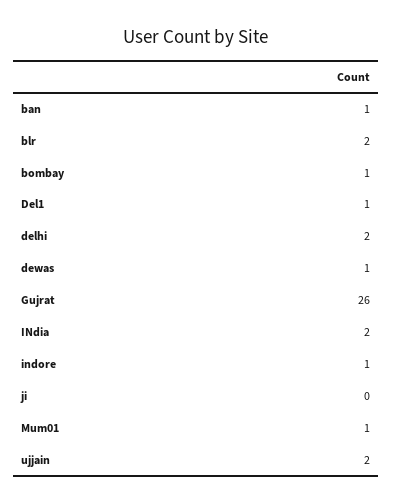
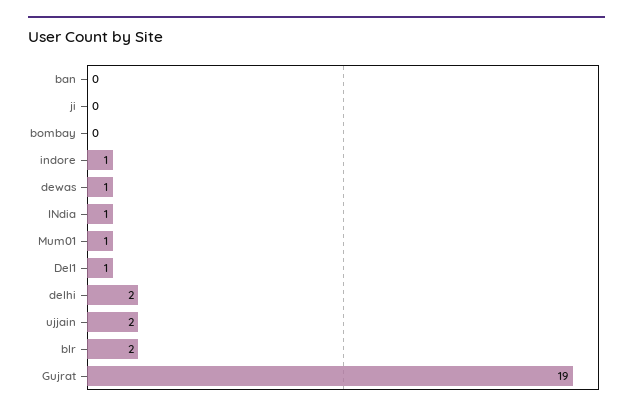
  {
-   "ban": 1,
+   "ban": 0,
    "blr": 2,
-   "bombay": 1,
+   "bombay": 0,
    "Del1": 1,
    "delhi": 2,
    "dewas": 1,
-   "Gujrat": 26,
+   "Gujrat": 19,
-   "INdia": 2,
+   "INdia": 1,
    "indore": 1,
    "ji": 0,
    "Mum01": 1,
    "ujjain": 2
  }

